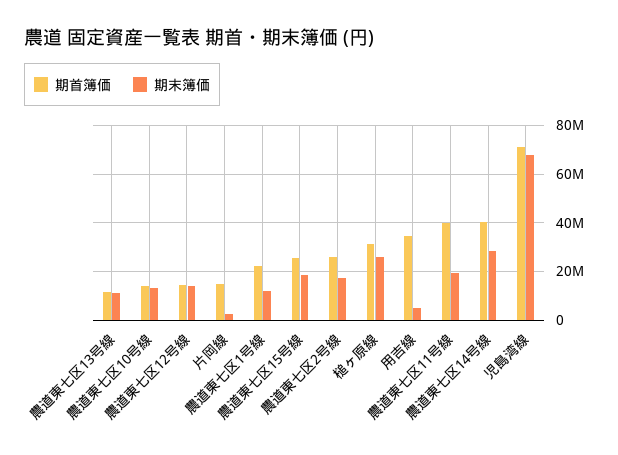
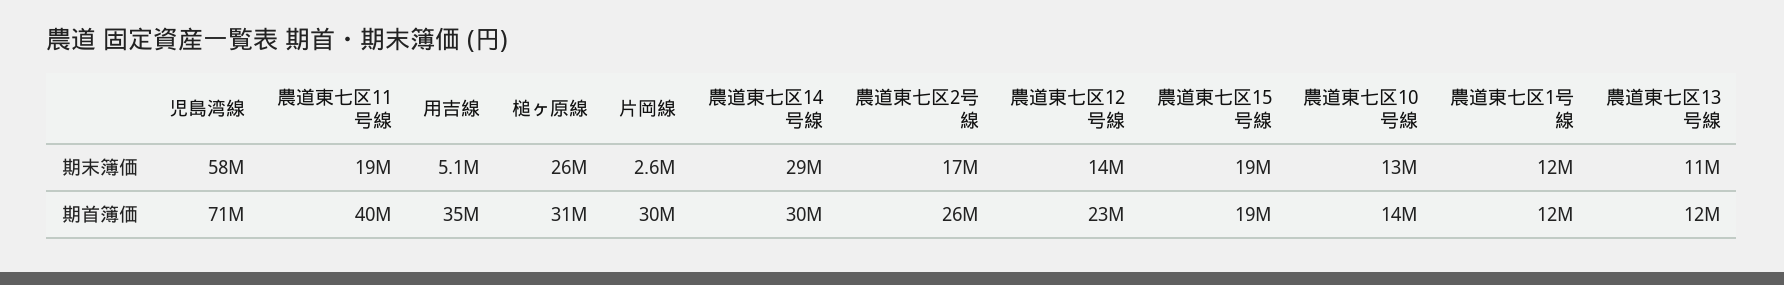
  {
    "期首簿価": {
      "農道東七区13号線": 12000000,
      "農道東七区10号線": 14000000,
-     "農道東七区12号線": 15000000,
+     "農道東七区12号線": 23000000,
-     "片岡線": 15000000,
+     "片岡線": 30000000,
-     "農道東七区1号線": 22500000,
+     "農道東七区1号線": 12000000,
-     "農道東七区15号線": 25000000,
+     "農道東七区15号線": 19000000,
      "農道東七区2号線": 26000000,
      "槌ヶ原線": 31000000,
      "用吉線": 35000000,
      "農道東七区11号線": 40000000,
-     "農道東七区14号線": 40000000,
+     "農道東七区14号線": 30000000,
      "児島湾線": 71000000
    },
    "期末簿価": {
      "農道東七区13号線": 11000000,
      "農道東七区10号線": 13000000,
      "農道東七区12号線": 14000000,
      "片岡線": 2600000,
      "農道東七区1号線": 12000000,
      "農道東七区15号線": 19000000,
      "農道東七区2号線": 17000000,
      "槌ヶ原線": 26000000,
      "用吉線": 5100000,
      "農道東七区11号線": 19000000,
      "農道東七区14号線": 29000000,
-     "児島湾線": 67500000
+     "児島湾線": 58000000
    }
  }

